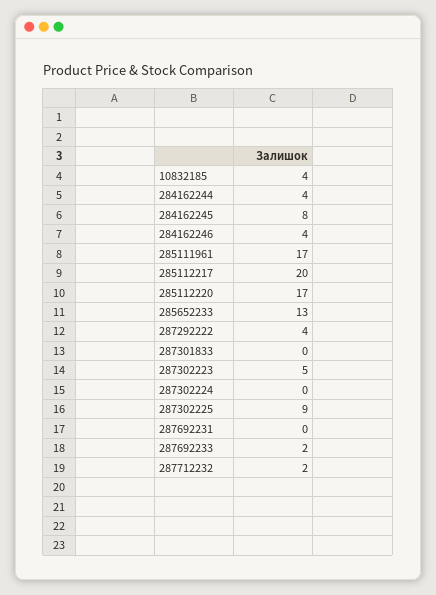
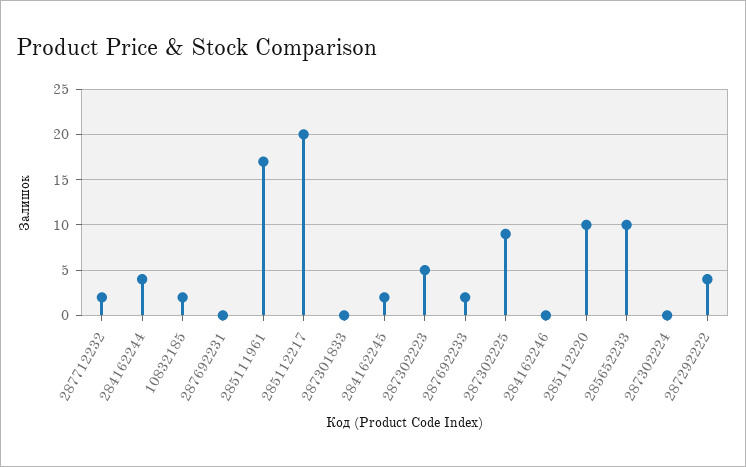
  {
-   "10832185": 4,
+   "10832185": 2,
    "284162244": 4,
-   "284162245": 8,
+   "284162245": 2,
-   "284162246": 4,
+   "284162246": 0,
    "285111961": 17,
    "285112217": 20,
-   "285112220": 17,
+   "285112220": 10,
-   "285652233": 13,
+   "285652233": 10,
    "287292222": 4,
    "287301833": 0,
    "287302223": 5,
    "287302224": 0,
    "287302225": 9,
    "287692231": 0,
    "287692233": 2,
    "287712232": 2
  }

